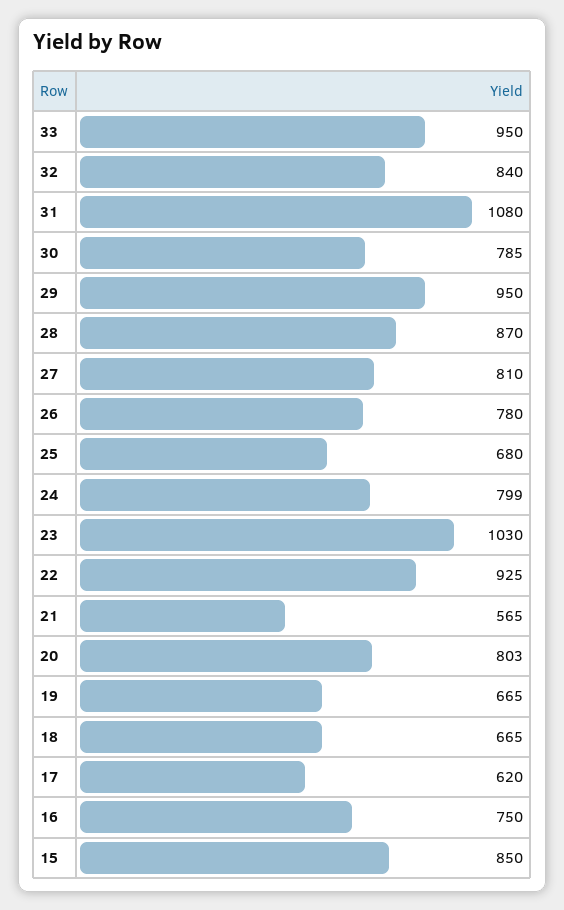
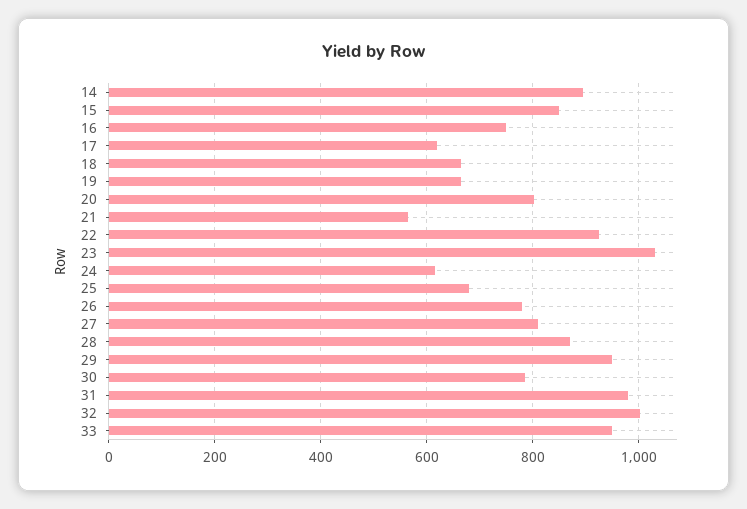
  {
    "33": 950,
-   "32": 840,
+   "32": 1000,
-   "31": 1080,
+   "31": 980,
    "30": 785,
    "29": 950,
    "28": 870,
    "27": 810,
    "26": 780,
    "25": 680,
-   "24": 799,
+   "24": 620,
    "23": 1030,
    "22": 925,
    "21": 565,
    "20": 803,
    "19": 665,
    "18": 665,
    "17": 620,
    "16": 750,
-   "15": 850
+   "15": 850,
+   "14": 900
  }

